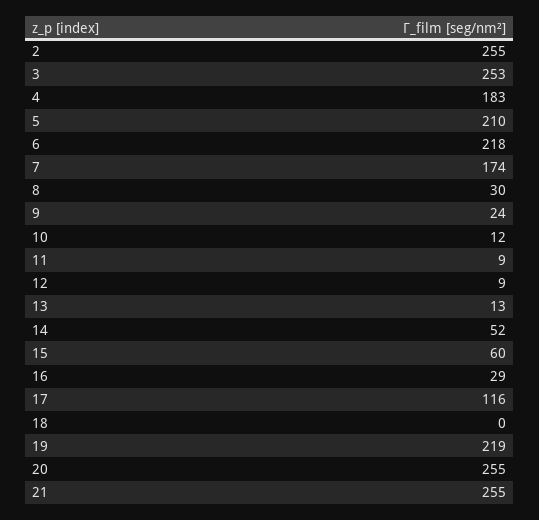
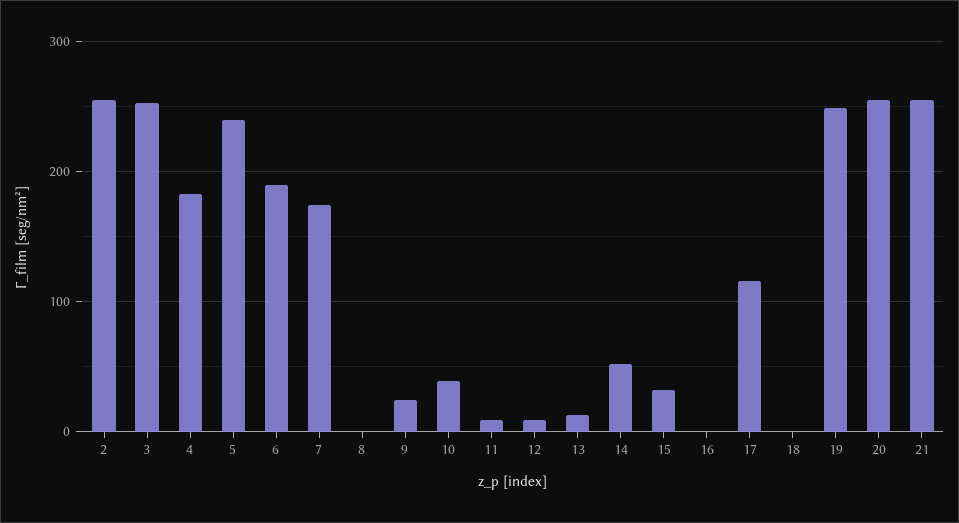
  {
    "2": 255,
    "3": 253,
    "4": 183,
-   "5": 210,
+   "5": 240,
-   "6": 218,
+   "6": 190,
    "7": 174,
-   "8": 30,
+   "8": 0,
    "9": 24,
-   "10": 12,
+   "10": 40,
    "11": 9,
    "12": 9,
    "13": 13,
    "14": 52,
-   "15": 60,
+   "15": 30,
-   "16": 29,
+   "16": 0,
    "17": 116,
    "18": 0,
-   "19": 219,
+   "19": 250,
    "20": 255,
    "21": 255
  }

